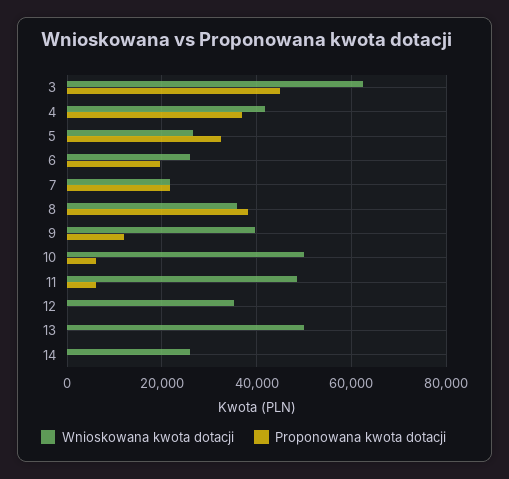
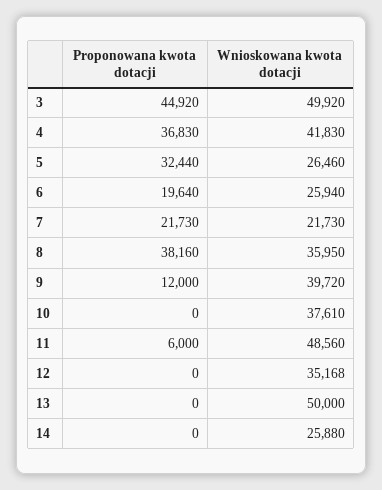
  {
    "Wnioskowana kwota dotacji": {
-     "3": 62000,
+     "3": 49920,
      "4": 41830,
      "5": 26460,
      "6": 25940,
      "7": 21730,
      "8": 35950,
      "9": 39720,
-     "10": 50000,
+     "10": 37610,
      "11": 48560,
      "12": 35168,
      "13": 50000,
      "14": 25880
    },
    "Proponowana kwota dotacji": {
      "3": 44920,
      "4": 36830,
      "5": 32440,
      "6": 19640,
      "7": 21730,
      "8": 38160,
      "9": 12000,
-     "10": 6000,
+     "10": 0,
      "11": 6000,
      "12": 0,
      "13": 0,
      "14": 0
    }
  }

